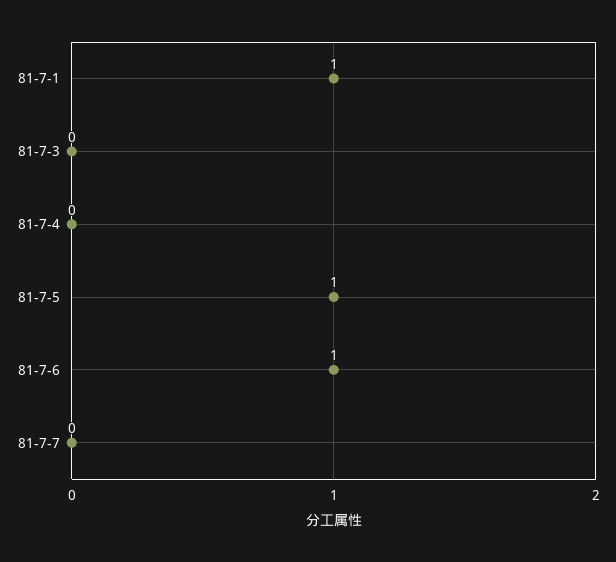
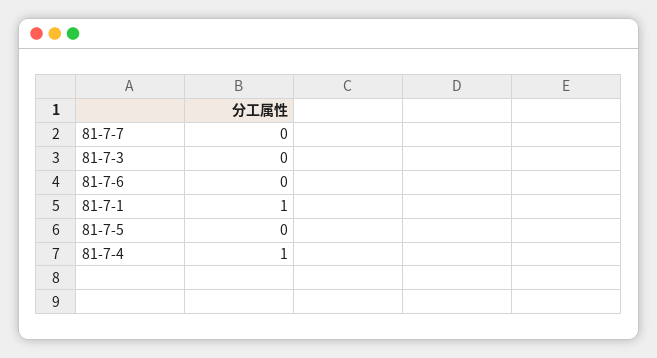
  {
    "81-7-1": 1,
    "81-7-3": 0,
-   "81-7-4": 0,
+   "81-7-4": 1,
-   "81-7-5": 1,
+   "81-7-5": 0,
-   "81-7-6": 1,
+   "81-7-6": 0,
    "81-7-7": 0
  }

